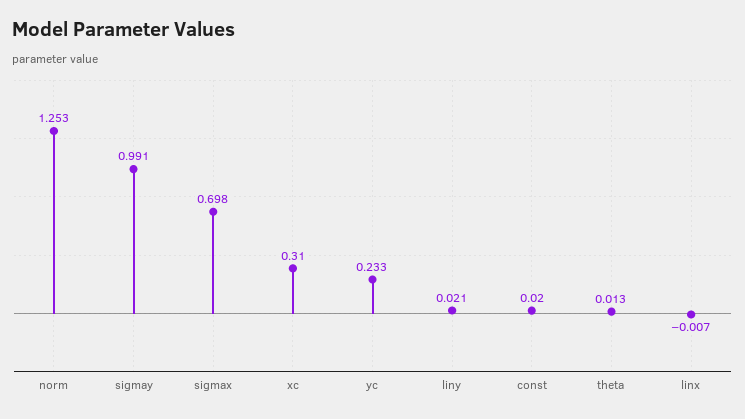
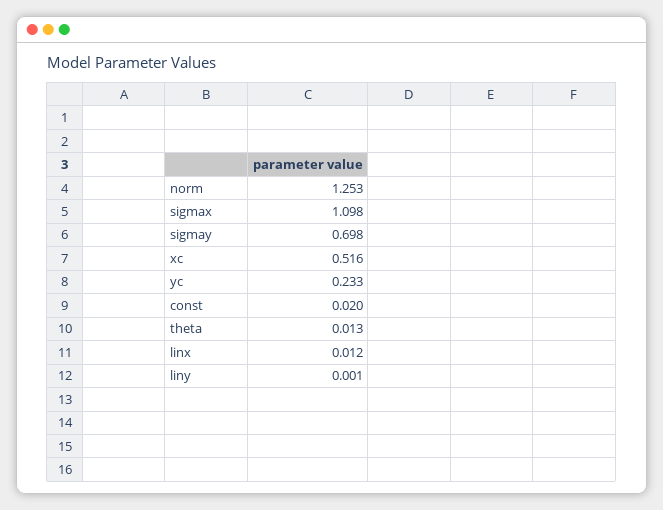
  {
    "norm": 1.253,
-   "sigmay": 0.991,
+   "sigmay": 0.698,
-   "sigmax": 0.698,
+   "sigmax": 1.098,
-   "xc": 0.31,
+   "xc": 0.516,
    "yc": 0.233,
-   "liny": 0.021,
+   "liny": 0.001,
    "const": 0.02,
    "theta": 0.013,
-   "linx": -0.007
+   "linx": 0.012
  }

